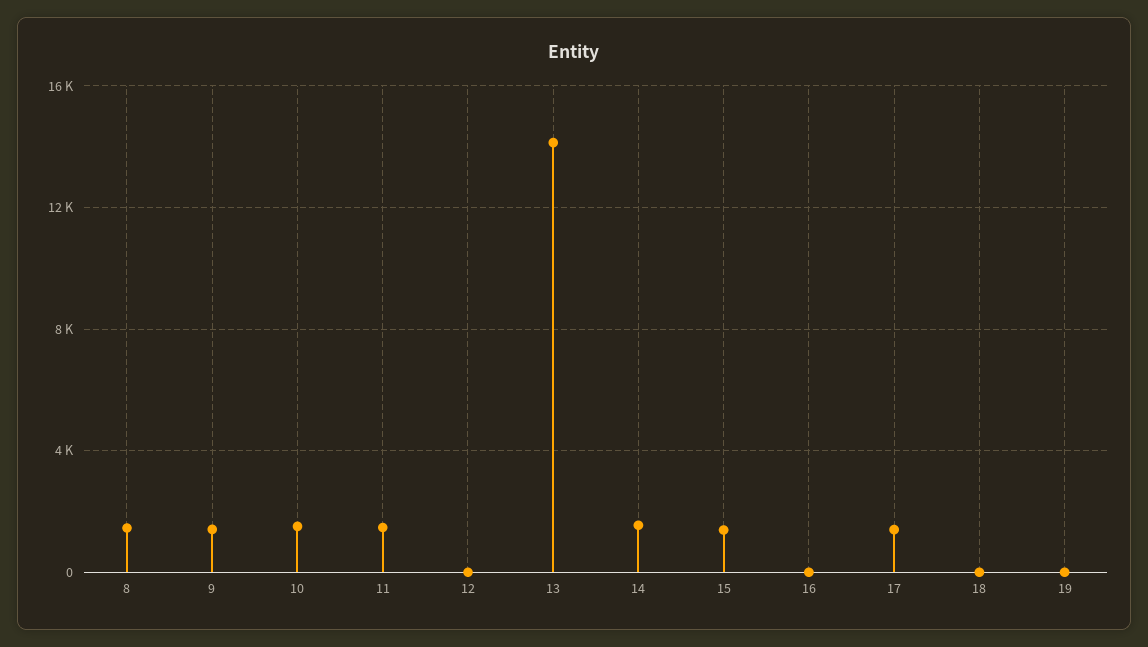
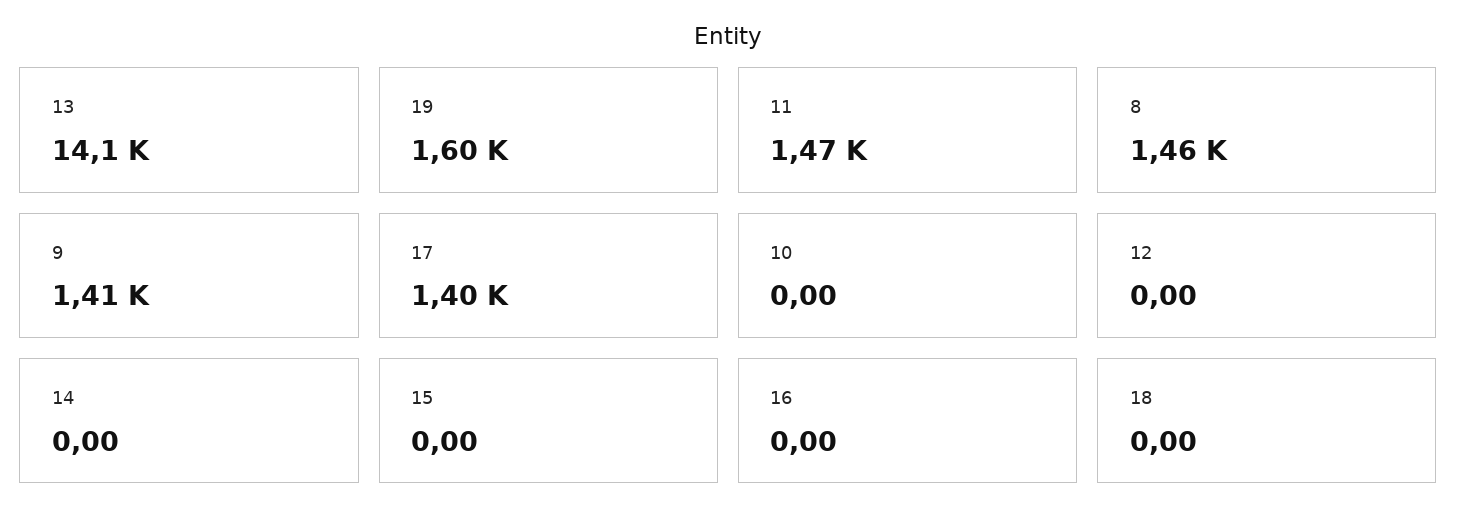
  {
    "8": 1460,
    "9": 1410,
-   "10": 1500,
+   "10": 0,
    "11": 1470,
    "12": 0,
    "13": 14100,
-   "14": 1500,
+   "14": 0,
-   "15": 1500,
+   "15": 0,
    "16": 0,
    "17": 1400,
    "18": 0,
-   "19": 0
+   "19": 1600
  }

